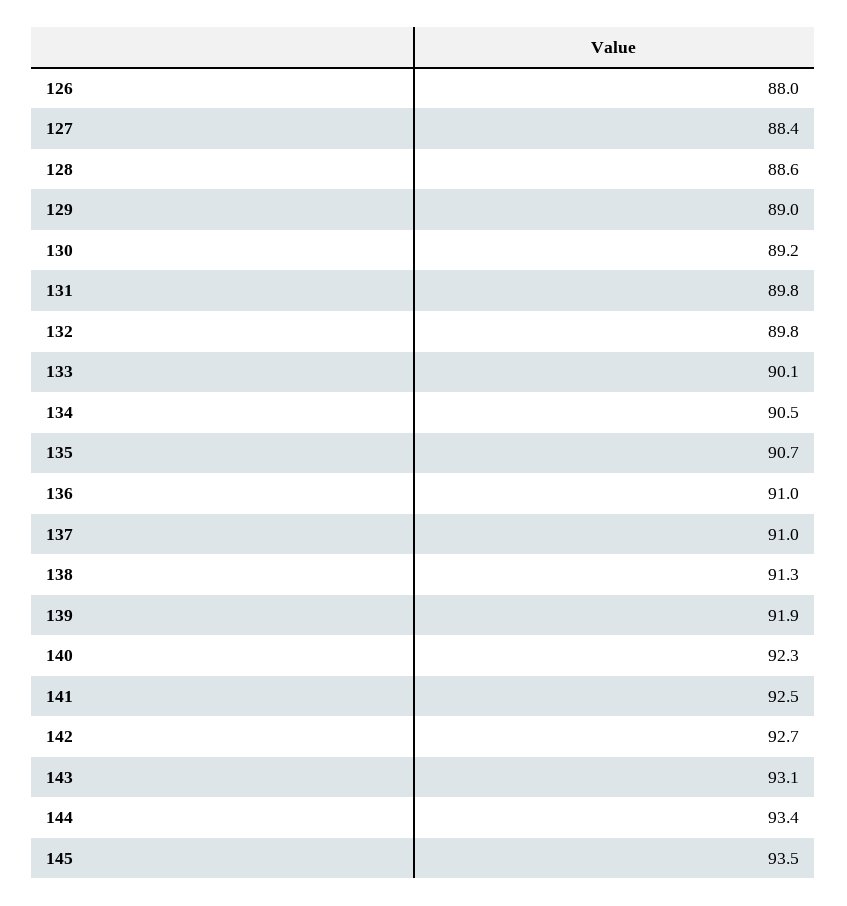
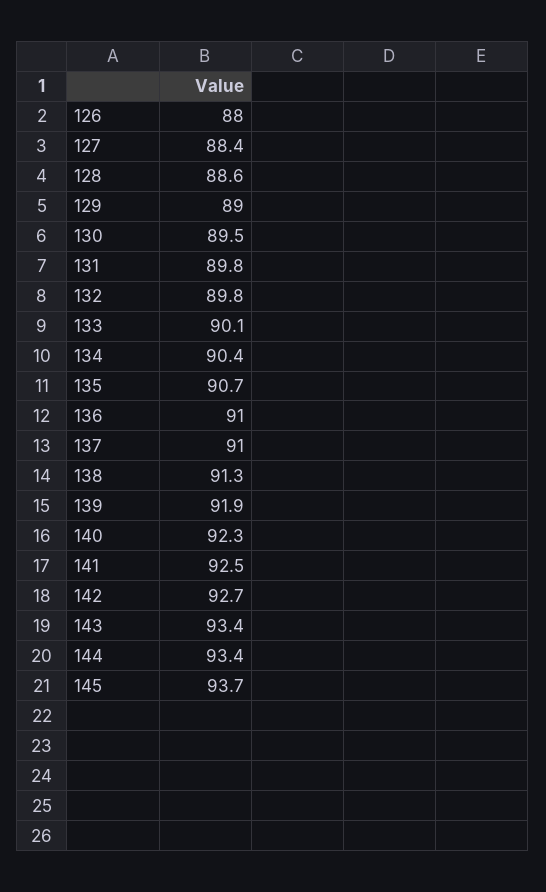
  {
    "126": 88,
    "127": 88.4,
    "128": 88.6,
    "129": 89,
-   "130": 89.2,
+   "130": 89.5,
    "131": 89.8,
    "132": 89.8,
    "133": 90.1,
-   "134": 90.5,
+   "134": 90.4,
    "135": 90.7,
    "136": 91,
    "137": 91,
    "138": 91.3,
    "139": 91.9,
    "140": 92.3,
    "141": 92.5,
    "142": 92.7,
-   "143": 93.1,
+   "143": 93.4,
    "144": 93.4,
-   "145": 93.5
+   "145": 93.7
  }

